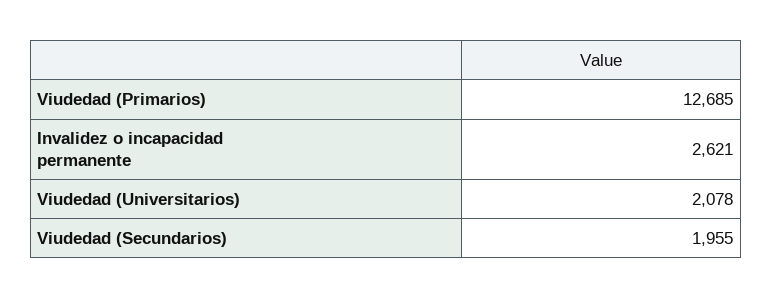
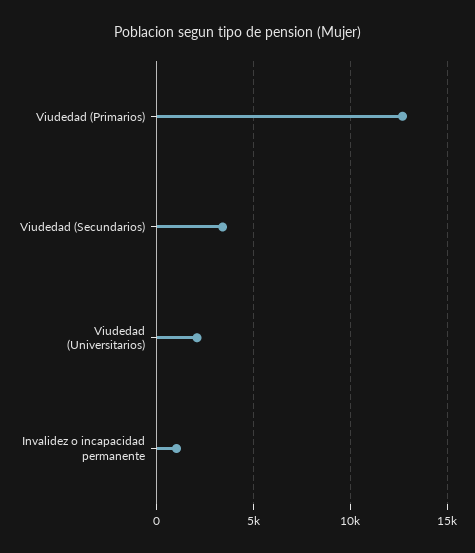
  {
    "Viudedad (Primarios)": 12685,
-   "Invalidez o incapacidad permanente": 2621,
+   "Invalidez o incapacidad permanente": 1000,
    "Viudedad (Universitarios)": 2078,
-   "Viudedad (Secundarios)": 1955
+   "Viudedad (Secundarios)": 3500
  }

